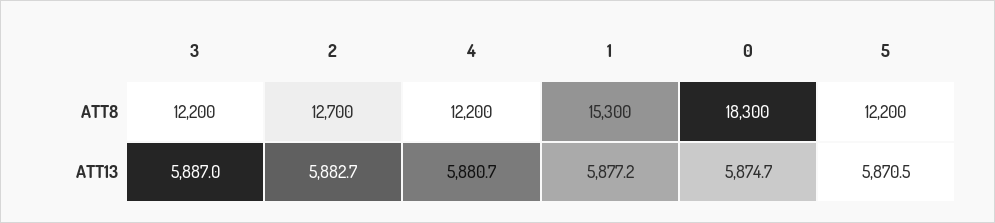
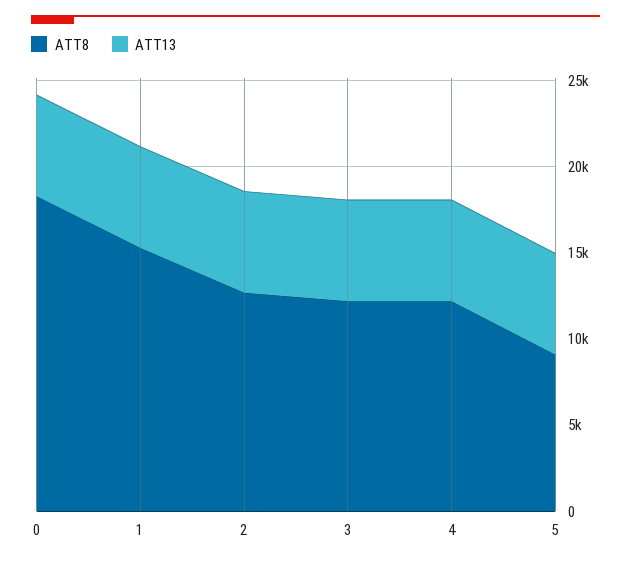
  {
    "ATT8": {
      "3": 12200,
      "2": 12700,
      "4": 12200,
      "1": 15300,
      "0": 18300,
-     "5": 12200
+     "5": 9000
    },
    "ATT13": {
      "3": 5887,
      "2": 5882.7,
      "4": 5880.7,
      "1": 5877.2,
      "0": 5874.7,
      "5": 5870.5
    }
  }

